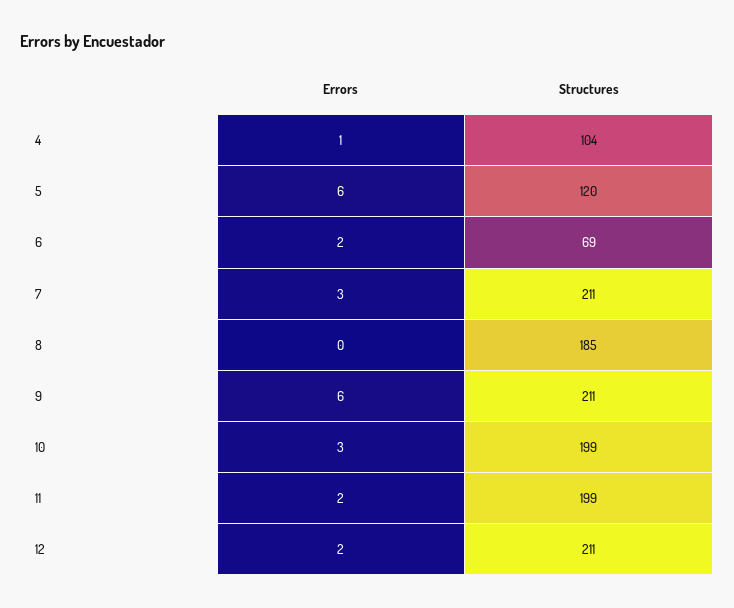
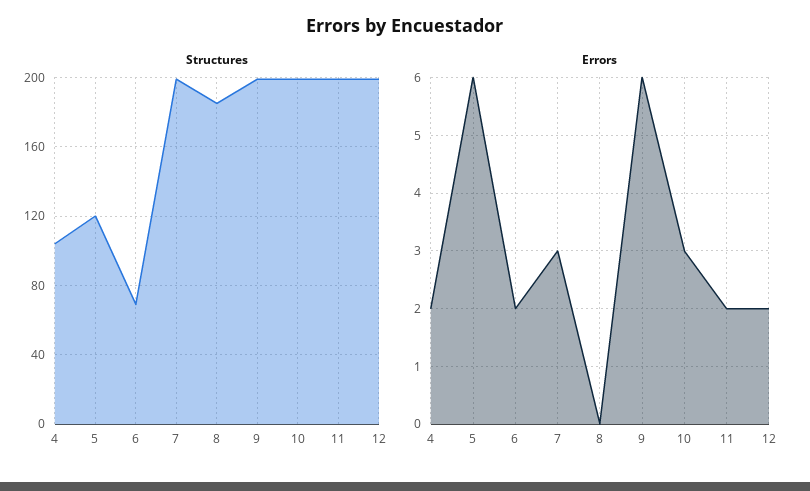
  {
    "Errors": {
-     "4": 1,
+     "4": 2,
      "5": 6,
      "6": 2,
      "7": 3,
      "8": 0,
      "9": 6,
      "10": 3,
      "11": 2,
      "12": 2
    },
    "Structures": {
      "4": 104,
      "5": 120,
      "6": 69,
-     "7": 211,
+     "7": 200,
      "8": 185,
-     "9": 211,
+     "9": 200,
      "10": 199,
      "11": 199,
-     "12": 211
+     "12": 200
    }
  }

